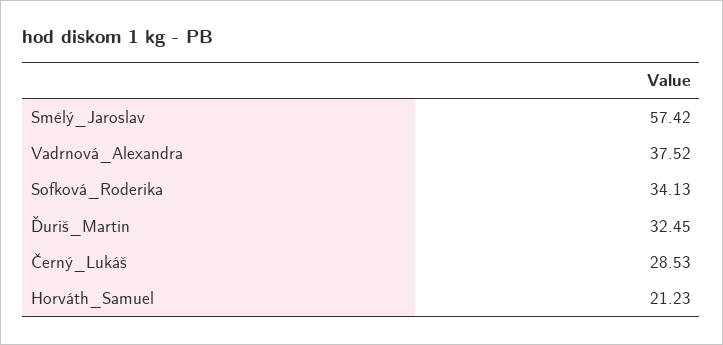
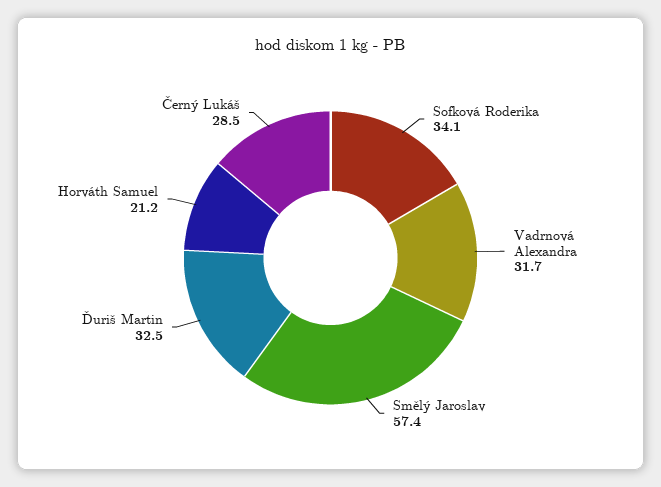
  {
    "Smělý_Jaroslav": 57.42,
-   "Vadrnová_Alexandra": 37.52,
+   "Vadrnová_Alexandra": 31.7,
    "Sofková_Roderika": 34.13,
    "Ďuriš_Martin": 32.45,
    "Černý_Lukáš": 28.53,
    "Horváth_Samuel": 21.23
  }

